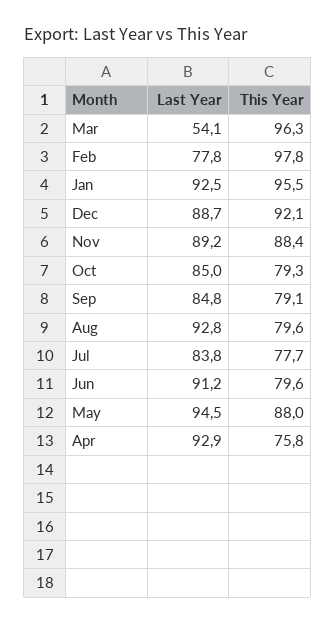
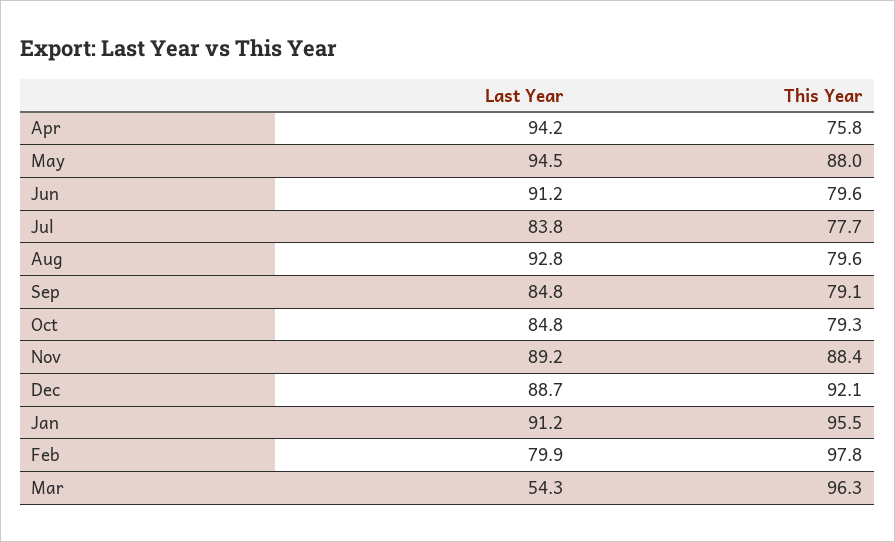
  {
    "Last Year": {
-     "Mar": 54.1,
+     "Mar": 54.3,
-     "Feb": 77.8,
+     "Feb": 79.9,
-     "Jan": 92.5,
+     "Jan": 91.2,
      "Dec": 88.7,
      "Nov": 89.2,
-     "Oct": 85,
+     "Oct": 84.8,
      "Sep": 84.8,
      "Aug": 92.8,
      "Jul": 83.8,
      "Jun": 91.2,
      "May": 94.5,
-     "Apr": 92.9
+     "Apr": 94.2
    },
    "This Year": {
      "Mar": 96.3,
      "Feb": 97.8,
      "Jan": 95.5,
      "Dec": 92.1,
      "Nov": 88.4,
      "Oct": 79.3,
      "Sep": 79.1,
      "Aug": 79.6,
      "Jul": 77.7,
      "Jun": 79.6,
      "May": 88,
      "Apr": 75.8
    }
  }

